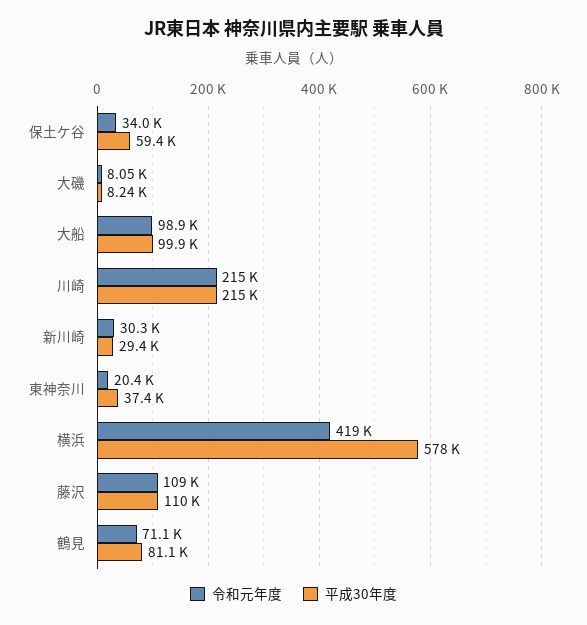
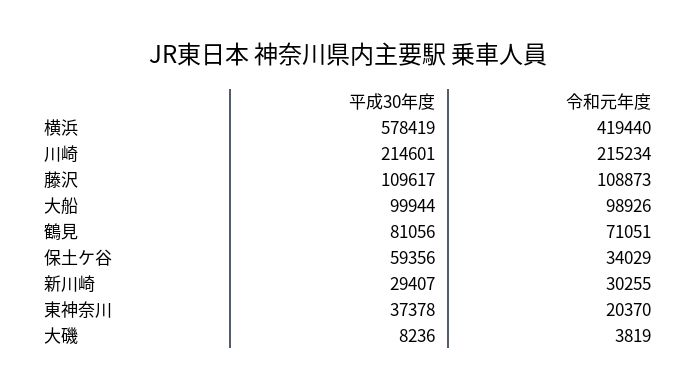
  {
    "令和元年度": {
      "保土ケ谷": 34029,
-     "大磯": 8050,
+     "大磯": 3819,
      "大船": 98926,
      "川崎": 215234,
      "新川崎": 30255,
      "東神奈川": 20370,
      "横浜": 419440,
      "藤沢": 108873,
      "鶴見": 71051
    },
    "平成30年度": {
      "保土ケ谷": 59356,
      "大磯": 8236,
      "大船": 99944,
      "川崎": 214601,
      "新川崎": 29407,
      "東神奈川": 37378,
      "横浜": 578419,
      "藤沢": 109617,
      "鶴見": 81056
    }
  }

